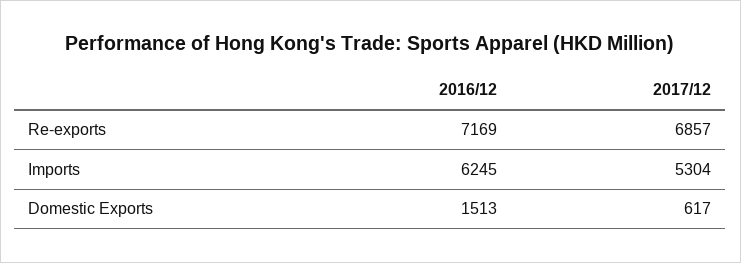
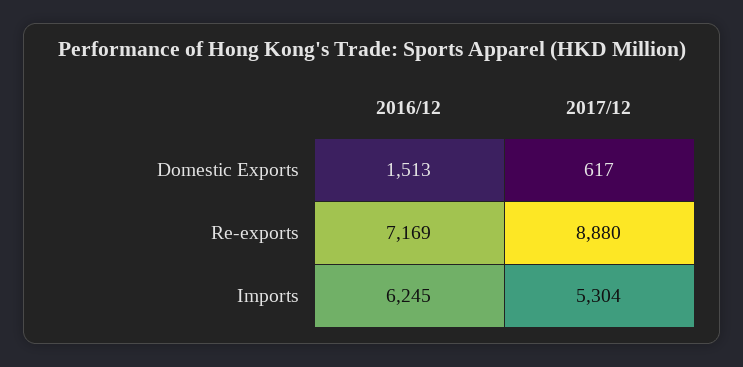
  {
    "2016/12": {
      "Re-exports": 7169,
      "Imports": 6245,
      "Domestic Exports": 1513
    },
    "2017/12": {
-     "Re-exports": 6857,
+     "Re-exports": 8880,
      "Imports": 5304,
      "Domestic Exports": 617
    }
  }

